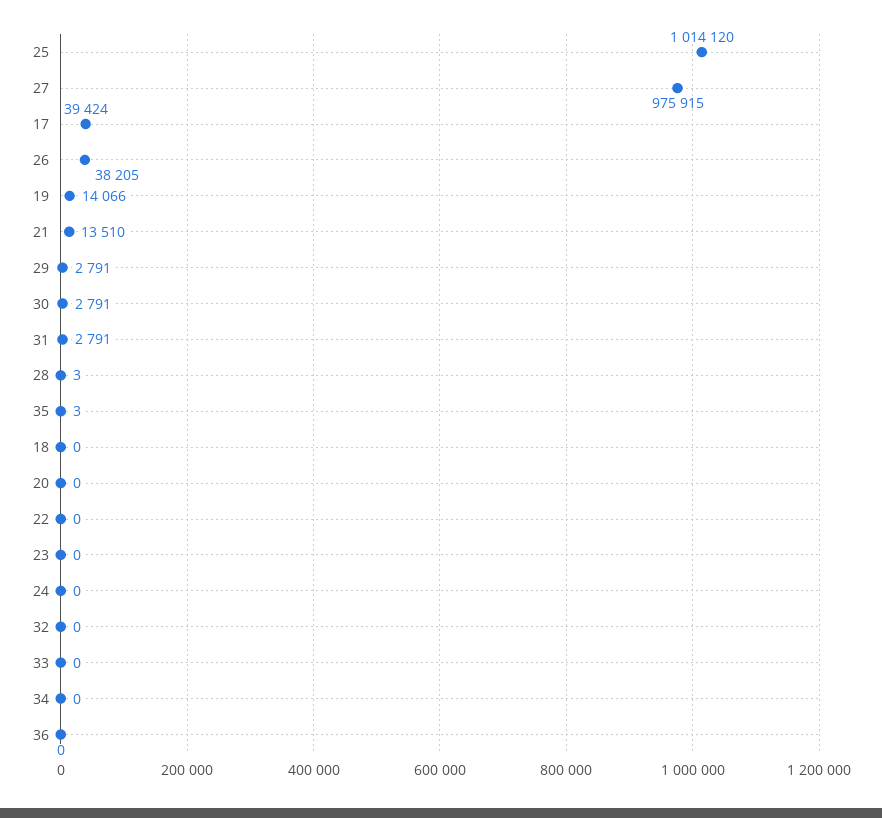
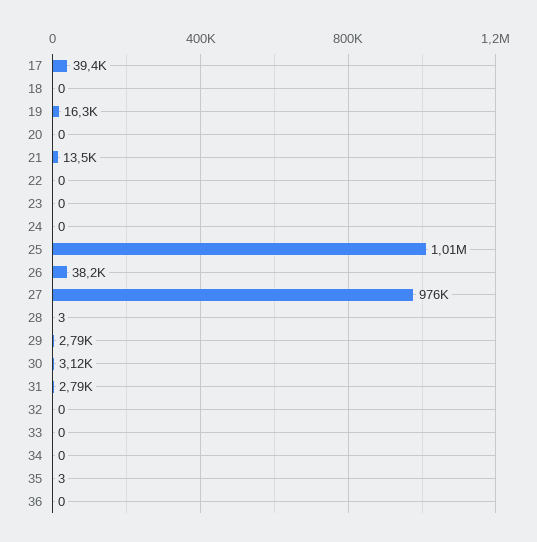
  {
    "25": 1014120,
    "27": 975915,
    "17": 39424,
    "26": 38205,
-   "19": 14066,
+   "19": 16300,
    "21": 13510,
    "29": 2791,
-   "30": 2791,
+   "30": 3120,
    "31": 2791,
    "28": 3,
    "35": 3,
    "18": 0,
    "20": 0,
    "22": 0,
    "23": 0,
    "24": 0,
    "32": 0,
    "33": 0,
    "34": 0,
    "36": 0
  }

